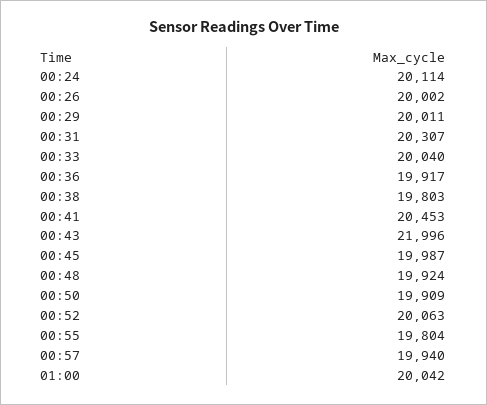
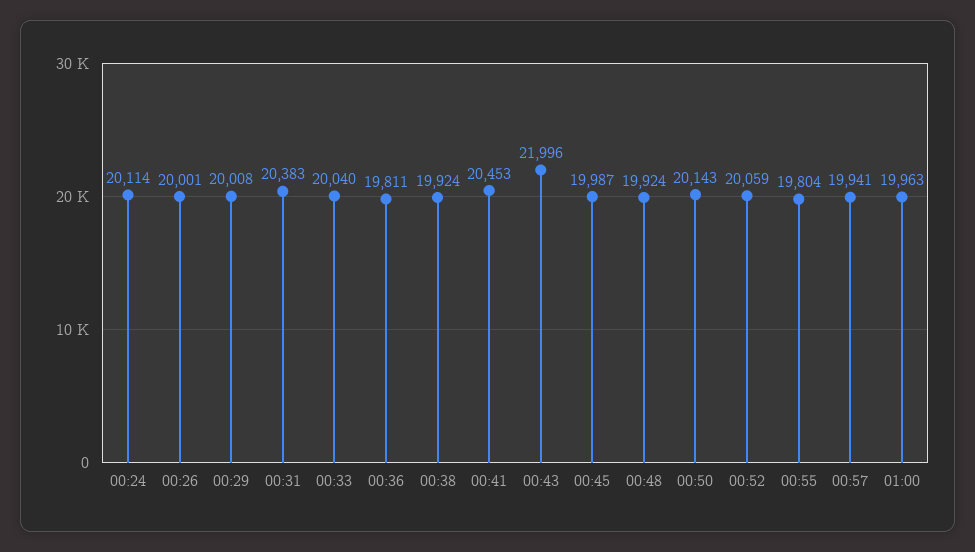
  {
    "00:24": 20114,
-   "00:26": 20002,
+   "00:26": 20001,
-   "00:29": 20011,
+   "00:29": 20008,
-   "00:31": 20307,
+   "00:31": 20383,
    "00:33": 20040,
-   "00:36": 19917,
+   "00:36": 19811,
-   "00:38": 19803,
+   "00:38": 19924,
    "00:41": 20453,
    "00:43": 21996,
    "00:45": 19987,
    "00:48": 19924,
-   "00:50": 19909,
+   "00:50": 20143,
-   "00:52": 20063,
+   "00:52": 20059,
    "00:55": 19804,
-   "00:57": 19940,
+   "00:57": 19941,
-   "01:00": 20042
+   "01:00": 19963
  }

